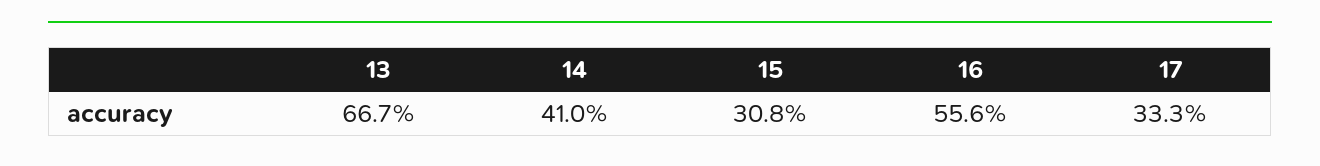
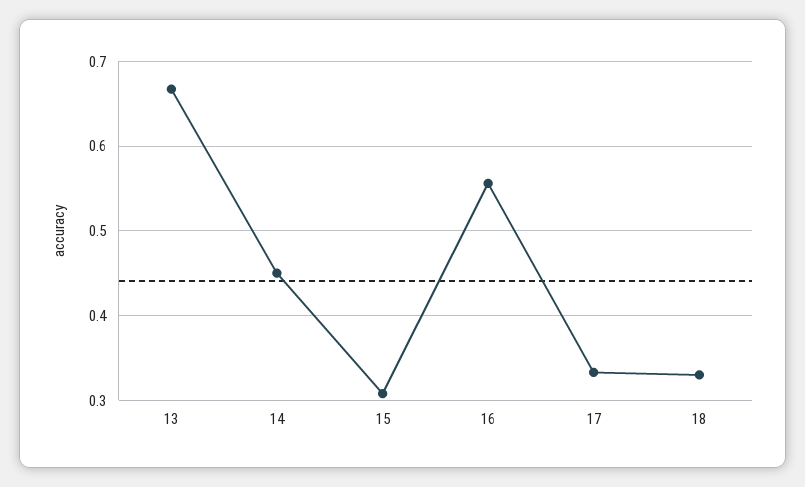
  {
    "13": 0.667,
-   "14": 0.41,
+   "14": 0.45,
    "15": 0.308,
    "16": 0.556,
-   "17": 0.333
+   "17": 0.333,
+   "18": 0.33
  }

